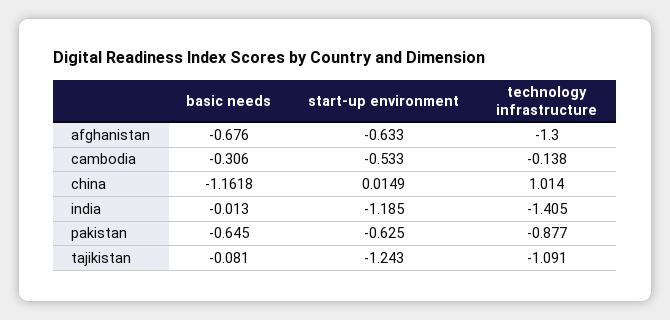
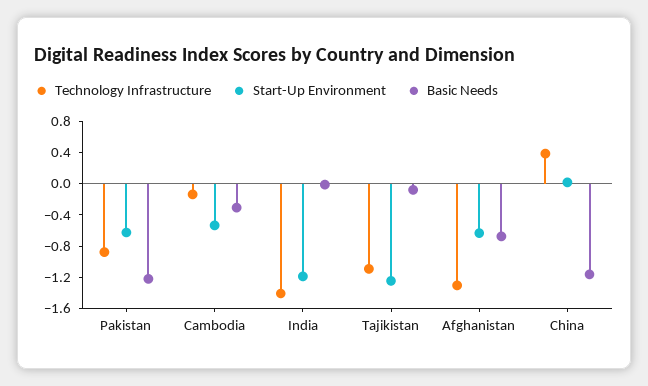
  {
    "basic needs": {
      "afghanistan": -0.676,
      "cambodia": -0.306,
      "china": -1.1618,
      "india": -0.013,
-     "pakistan": -0.645,
+     "pakistan": -1.2,
      "tajikistan": -0.081
    },
    "start-up environment": {
      "afghanistan": -0.633,
      "cambodia": -0.533,
      "china": 0.0149,
      "india": -1.185,
      "pakistan": -0.625,
      "tajikistan": -1.243
    },
    "technology infrastructure": {
      "afghanistan": -1.3,
      "cambodia": -0.138,
-     "china": 1.014,
+     "china": 0.4,
      "india": -1.405,
      "pakistan": -0.877,
      "tajikistan": -1.091
    }
  }

